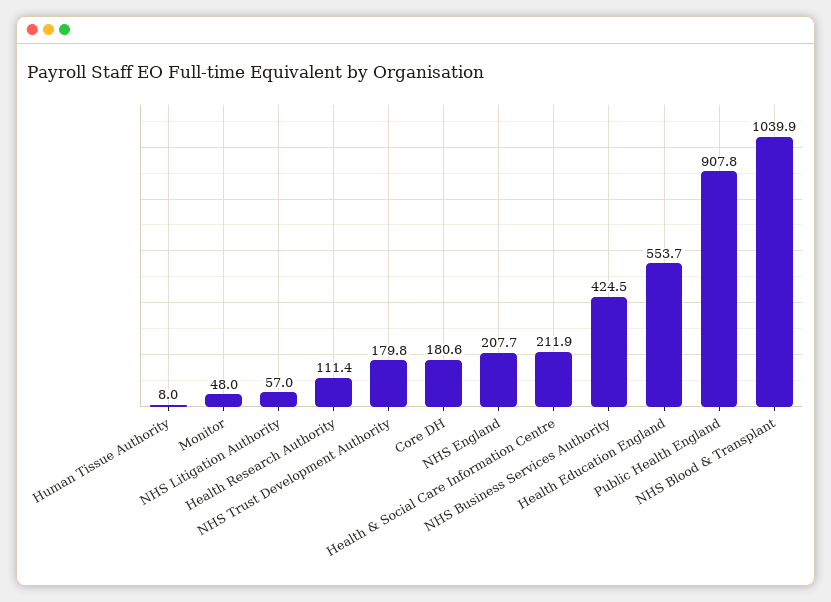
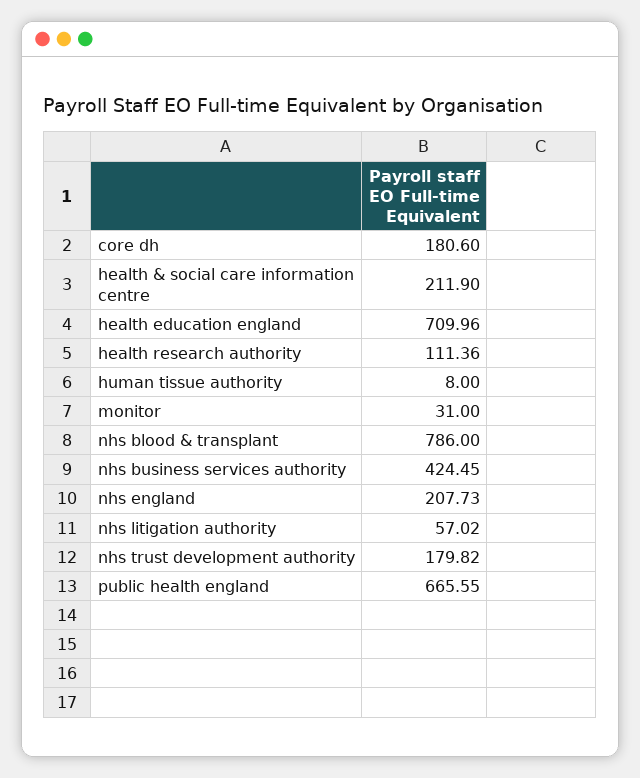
  {
    "Human Tissue Authority": 8,
-   "Monitor": 48,
+   "Monitor": 31,
    "NHS Litigation Authority": 57.02,
    "Health Research Authority": 111.36,
    "NHS Trust Development Authority": 179.82,
    "Core DH": 180.6,
    "NHS England": 207.73,
    "Health & Social Care Information Centre": 211.9,
    "NHS Business Services Authority": 424.45,
-   "Health Education England": 553.7,
+   "Health Education England": 709.96,
-   "Public Health England": 907.8,
+   "Public Health England": 665.55,
-   "NHS Blood & Transplant": 1039.9
+   "NHS Blood & Transplant": 786
  }

